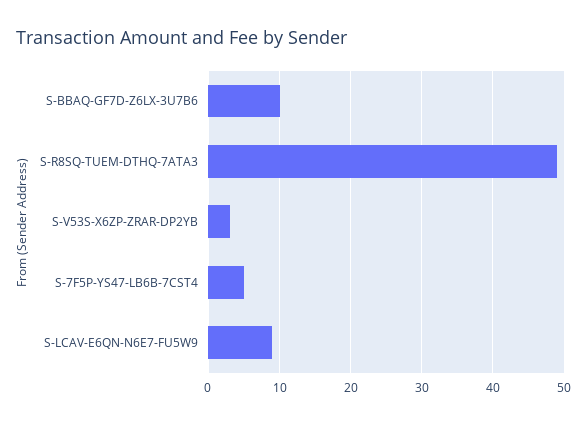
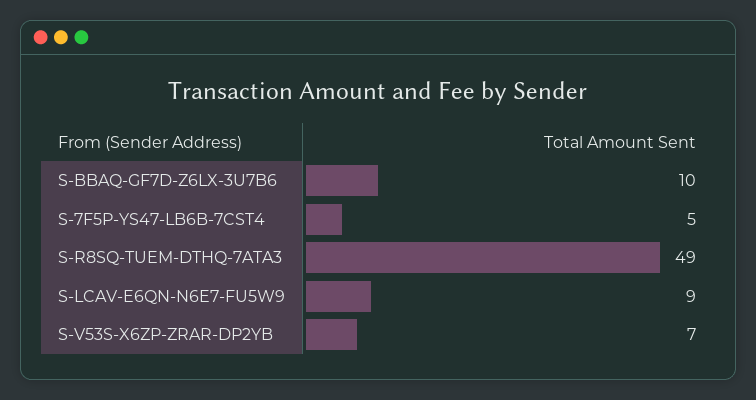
  {
    "S-BBAQ-GF7D-Z6LX-3U7B6": 10,
    "S-R8SQ-TUEM-DTHQ-7ATA3": 49,
-   "S-V53S-X6ZP-ZRAR-DP2YB": 3,
+   "S-V53S-X6ZP-ZRAR-DP2YB": 7,
    "S-7F5P-YS47-LB6B-7CST4": 5,
    "S-LCAV-E6QN-N6E7-FU5W9": 9
  }

